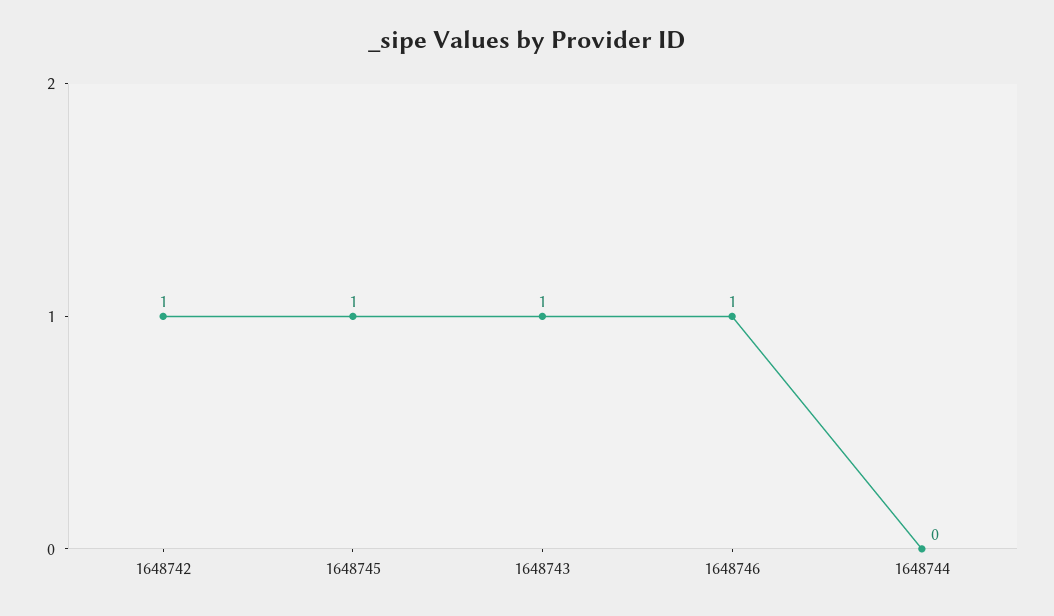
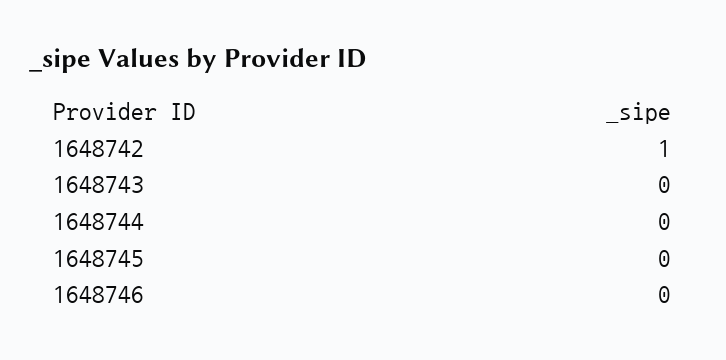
  {
    "1648742": 1,
-   "1648745": 1,
+   "1648745": 0,
-   "1648743": 1,
+   "1648743": 0,
-   "1648746": 1,
+   "1648746": 0,
    "1648744": 0
  }

